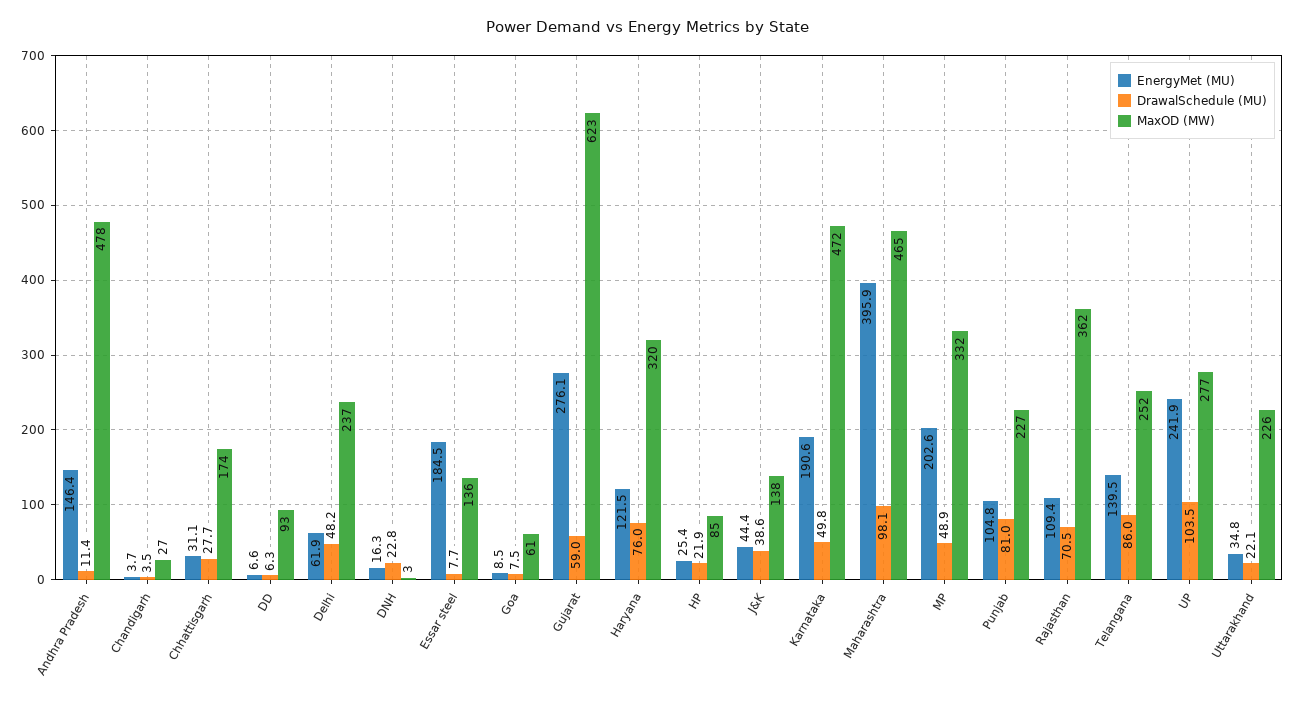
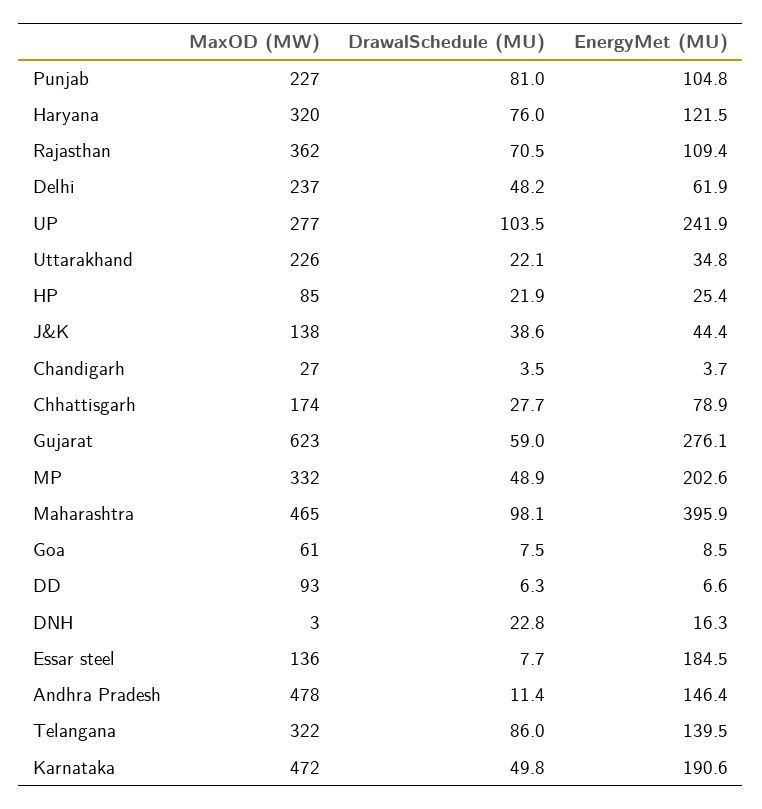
  {
    "EnergyMet (MU)": {
      "Andhra Pradesh": 146.4,
      "Chandigarh": 3.7,
-     "Chhattisgarh": 31.1,
+     "Chhattisgarh": 78.9,
      "DD": 6.6,
      "Delhi": 61.9,
      "DNH": 16.3,
      "Essar steel": 184.5,
      "Goa": 8.5,
      "Gujarat": 276.1,
      "Haryana": 121.5,
      "HP": 25.4,
      "J&K": 44.4,
      "Karnataka": 190.6,
      "Maharashtra": 395.9,
      "MP": 202.6,
      "Punjab": 104.8,
      "Rajasthan": 109.4,
      "Telangana": 139.5,
      "UP": 241.9,
      "Uttarakhand": 34.8
    },
    "DrawalSchedule (MU)": {
      "Andhra Pradesh": 11.4,
      "Chandigarh": 3.5,
      "Chhattisgarh": 27.7,
      "DD": 6.3,
      "Delhi": 48.2,
      "DNH": 22.8,
      "Essar steel": 7.7,
      "Goa": 7.5,
      "Gujarat": 59,
      "Haryana": 76,
      "HP": 21.9,
      "J&K": 38.6,
      "Karnataka": 49.8,
      "Maharashtra": 98.1,
      "MP": 48.9,
      "Punjab": 81,
      "Rajasthan": 70.5,
      "Telangana": 86,
      "UP": 103.5,
      "Uttarakhand": 22.1
    },
    "MaxOD (MW)": {
      "Andhra Pradesh": 478,
      "Chandigarh": 27,
      "Chhattisgarh": 174,
      "DD": 93,
      "Delhi": 237,
      "DNH": 3,
      "Essar steel": 136,
      "Goa": 61,
      "Gujarat": 623,
      "Haryana": 320,
      "HP": 85,
      "J&K": 138,
      "Karnataka": 472,
      "Maharashtra": 465,
      "MP": 332,
      "Punjab": 227,
      "Rajasthan": 362,
-     "Telangana": 252,
+     "Telangana": 322,
      "UP": 277,
      "Uttarakhand": 226
    }
  }

